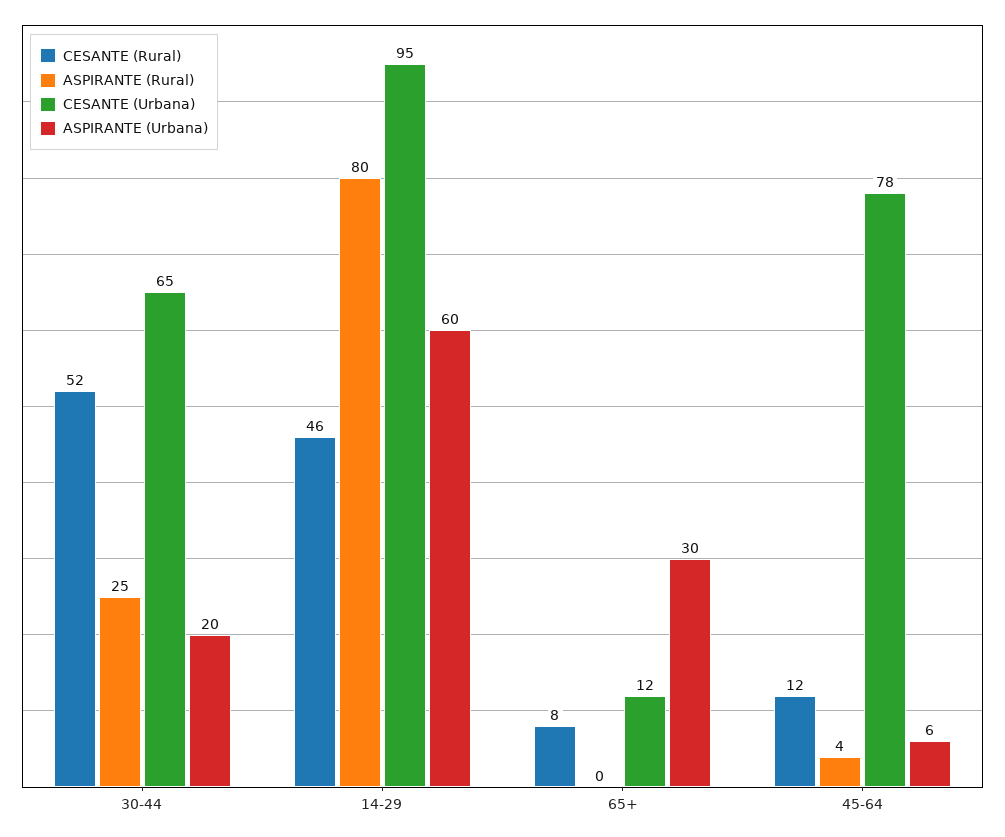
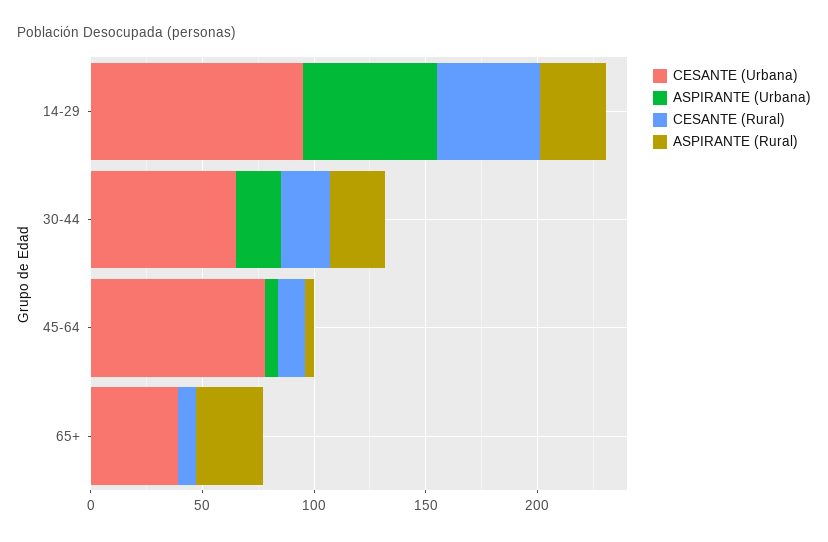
  {
    "CESANTE (Rural)": {
-     "30-44": 52,
+     "30-44": 20,
      "14-29": 46,
      "65+": 8,
      "45-64": 12
    },
    "ASPIRANTE (Rural)": {
      "30-44": 25,
-     "14-29": 80,
+     "14-29": 30,
-     "65+": 0,
+     "65+": 30,
      "45-64": 4
    },
    "CESANTE (Urbana)": {
      "30-44": 65,
      "14-29": 95,
-     "65+": 12,
+     "65+": 40,
      "45-64": 78
    },
    "ASPIRANTE (Urbana)": {
      "30-44": 20,
      "14-29": 60,
-     "65+": 30,
+     "65+": 0,
      "45-64": 6
    }
  }

